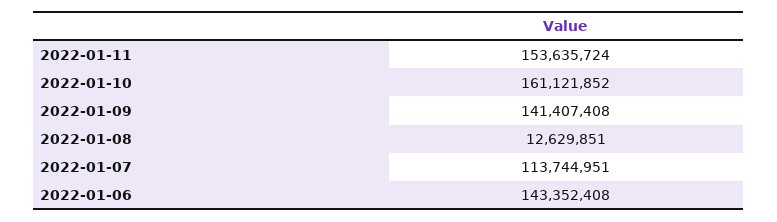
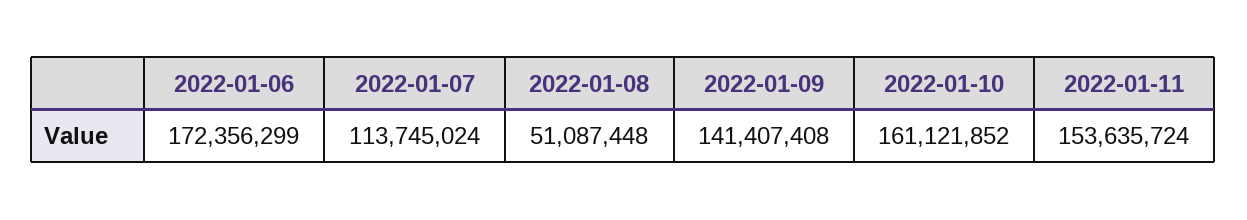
  {
    "2022-01-11": 153635724,
    "2022-01-10": 161121852,
    "2022-01-09": 141407408,
-   "2022-01-08": 12629851,
+   "2022-01-08": 51087448,
-   "2022-01-07": 113744951,
+   "2022-01-07": 113745024,
-   "2022-01-06": 143352408
+   "2022-01-06": 172356299
  }

